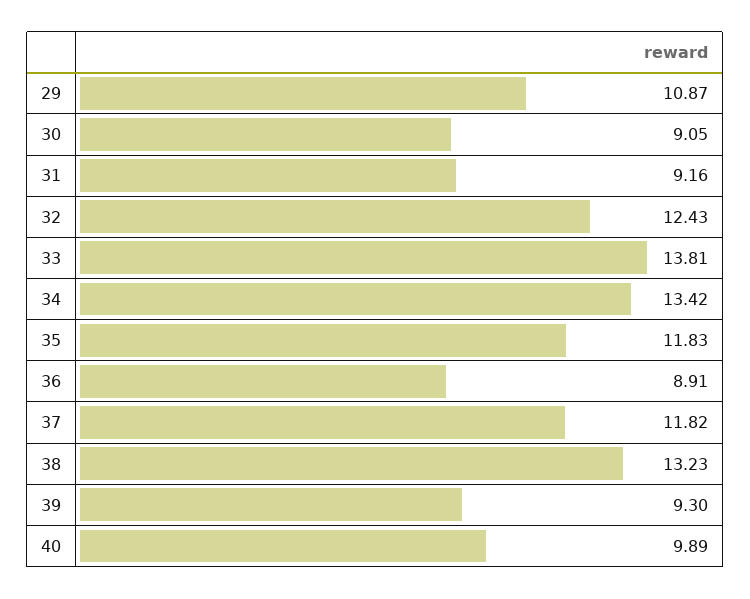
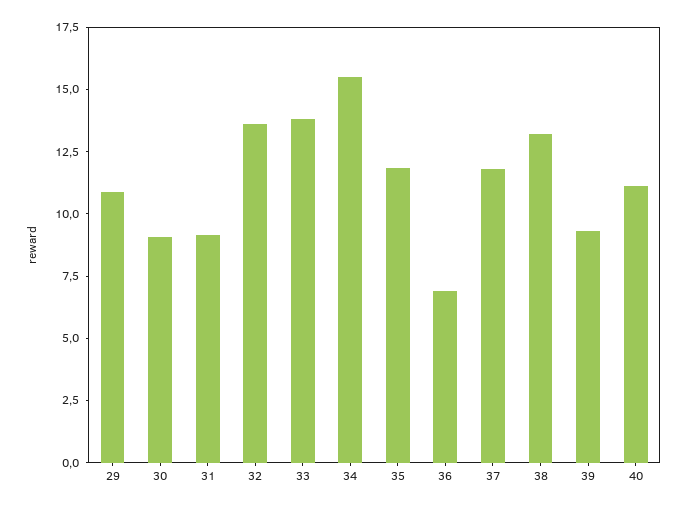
  {
    "29": 10.87,
    "30": 9.05,
    "31": 9.16,
-   "32": 12.43,
+   "32": 13.5,
    "33": 13.81,
-   "34": 13.42,
+   "34": 15.5,
    "35": 11.83,
-   "36": 8.91,
+   "36": 7,
    "37": 11.82,
    "38": 13.23,
    "39": 9.3,
-   "40": 9.89
+   "40": 11
  }

